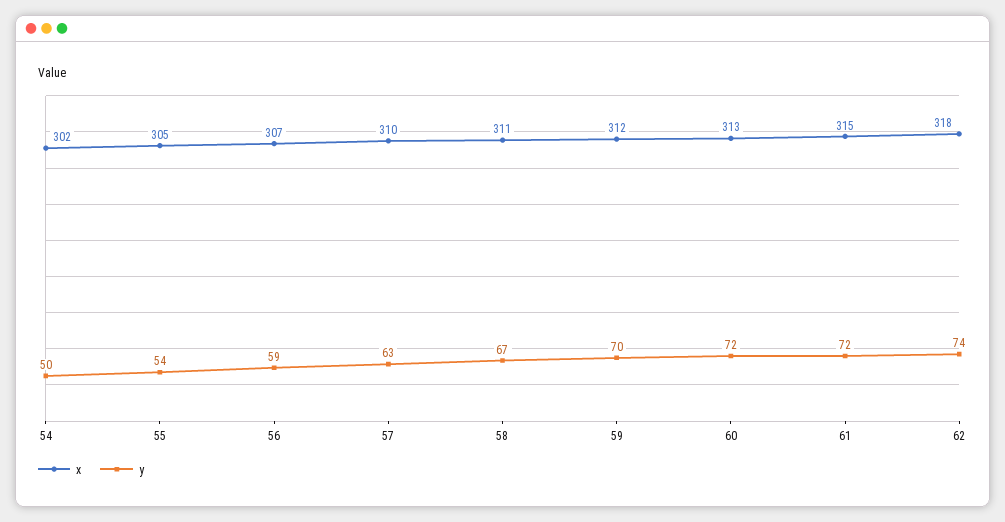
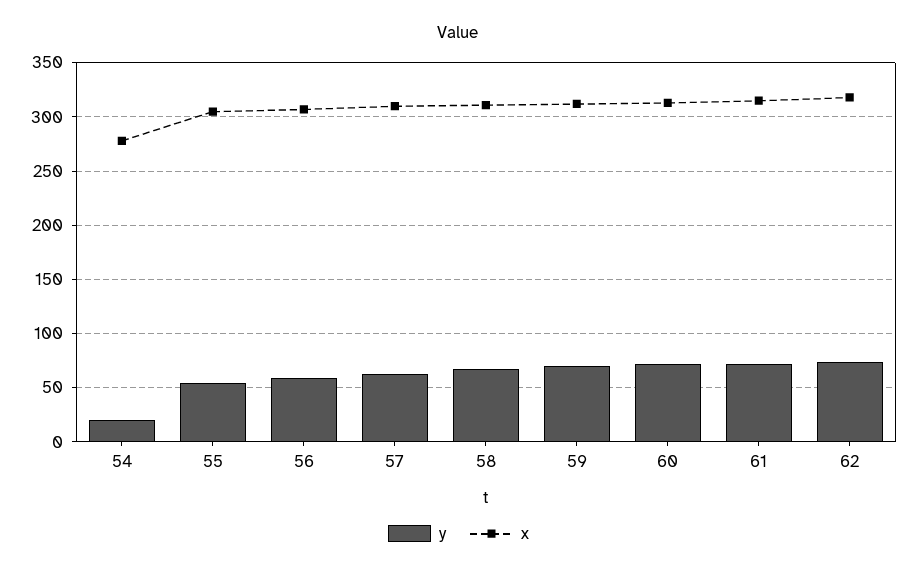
  {
    "x": {
-     "54": 302,
+     "54": 280,
      "55": 305,
      "56": 307,
      "57": 310,
      "58": 311,
      "59": 312,
      "60": 313,
      "61": 315,
      "62": 318
    },
    "y": {
-     "54": 50,
+     "54": 20,
      "55": 54,
      "56": 59,
      "57": 63,
      "58": 67,
      "59": 70,
      "60": 72,
      "61": 72,
      "62": 74
    }
  }

